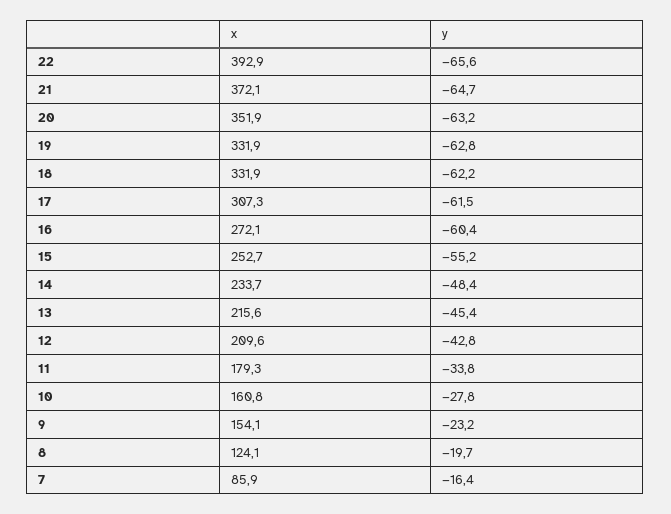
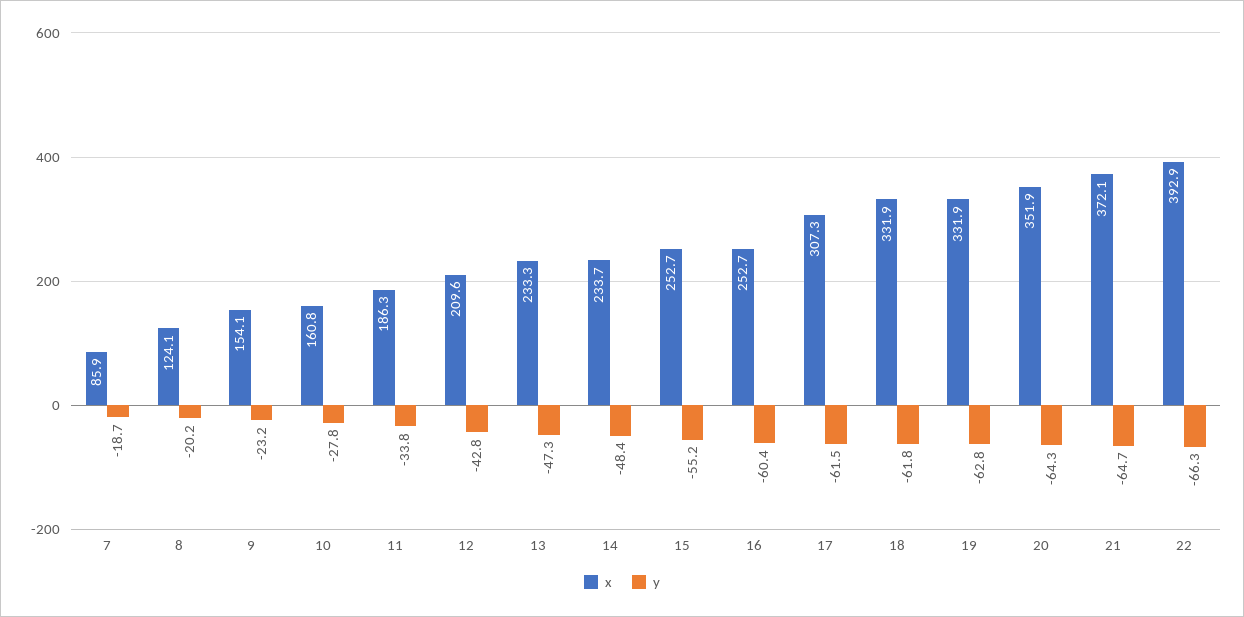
  {
    "x": {
      "22": 392.9,
      "21": 372.1,
      "20": 351.9,
      "19": 331.9,
      "18": 331.9,
      "17": 307.3,
-     "16": 272.1,
+     "16": 252.7,
      "15": 252.7,
      "14": 233.7,
-     "13": 215.6,
+     "13": 233.3,
      "12": 209.6,
-     "11": 179.3,
+     "11": 186.3,
      "10": 160.8,
      "9": 154.1,
      "8": 124.1,
      "7": 85.9
    },
    "y": {
-     "22": -65.6,
+     "22": -66.3,
      "21": -64.7,
-     "20": -63.2,
+     "20": -64.3,
      "19": -62.8,
-     "18": -62.2,
+     "18": -61.8,
      "17": -61.5,
      "16": -60.4,
      "15": -55.2,
      "14": -48.4,
-     "13": -45.4,
+     "13": -47.3,
      "12": -42.8,
      "11": -33.8,
      "10": -27.8,
      "9": -23.2,
-     "8": -19.7,
+     "8": -20.2,
-     "7": -16.4
+     "7": -18.7
    }
  }

